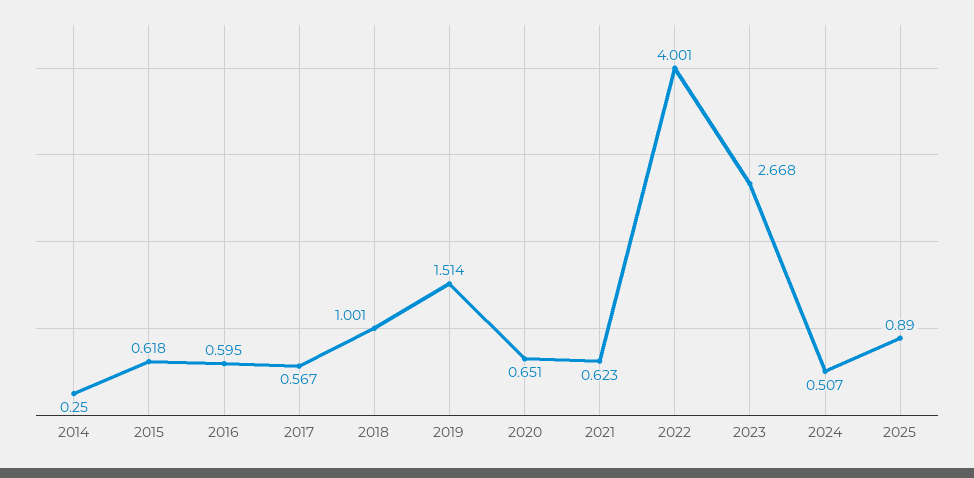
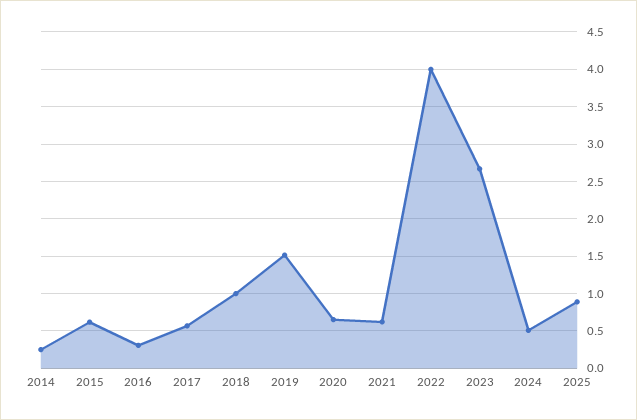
  {
    "2014": 0.25,
    "2015": 0.618,
-   "2016": 0.595,
+   "2016": 0.3,
    "2017": 0.567,
    "2018": 1.001,
    "2019": 1.514,
    "2020": 0.651,
    "2021": 0.623,
    "2022": 4.001,
    "2023": 2.668,
    "2024": 0.507,
    "2025": 0.89
  }

